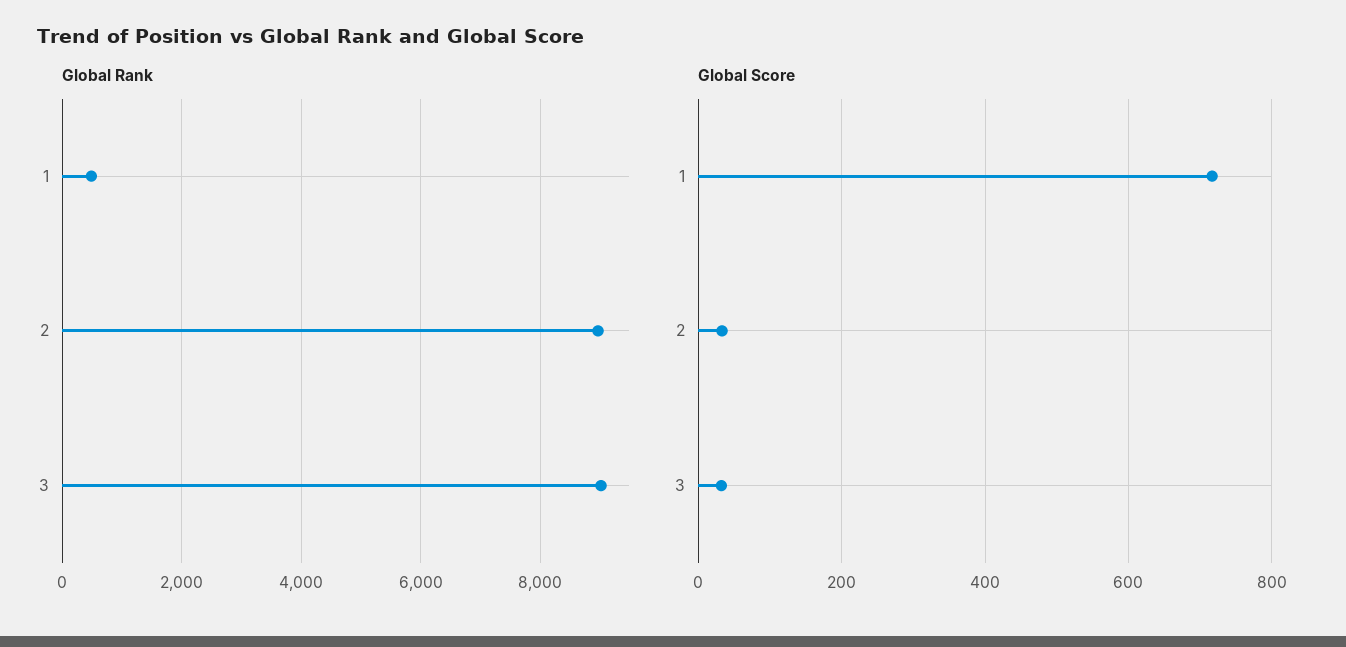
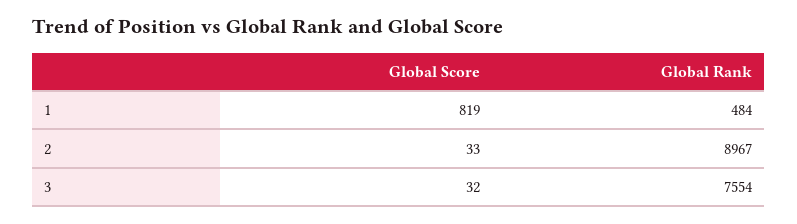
  {
    "Global Rank": {
      "1": 484,
      "2": 8967,
-     "3": 9000
+     "3": 7554
    },
    "Global Score": {
-     "1": 720,
+     "1": 819,
      "2": 33,
      "3": 32
    }
  }

